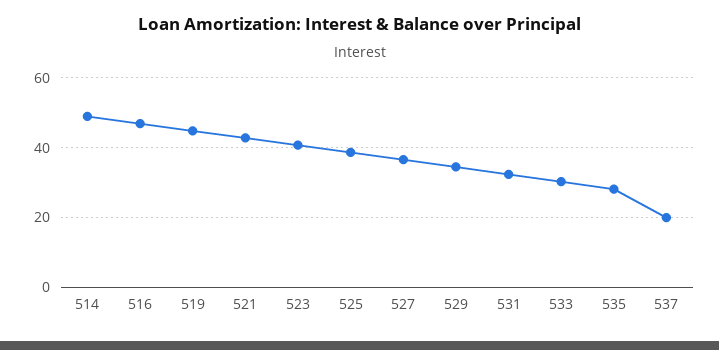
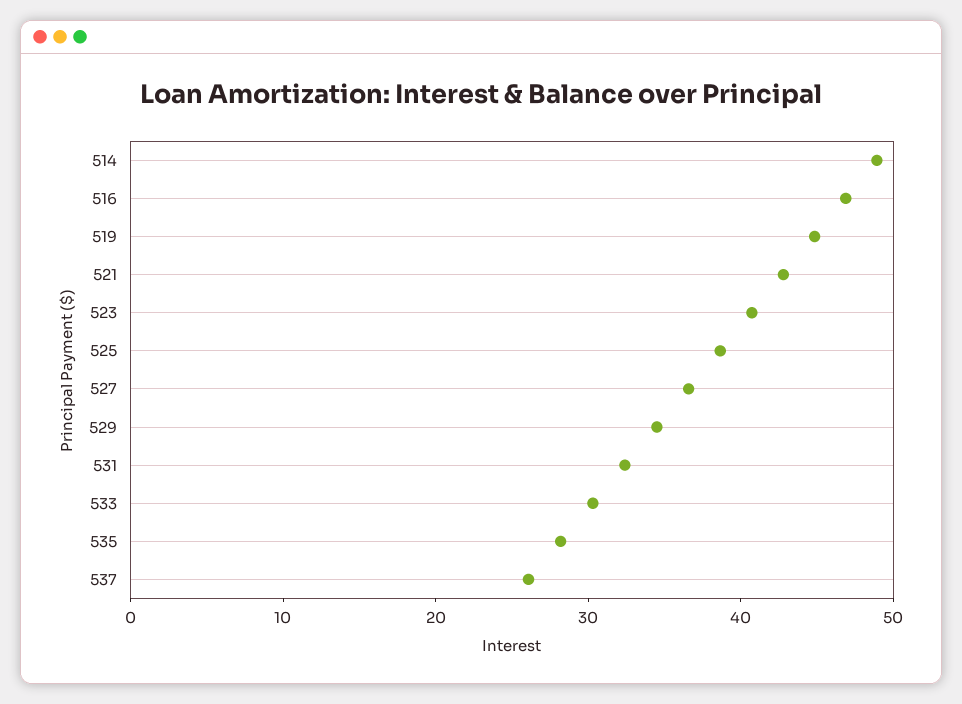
  {
    "514": 48,
    "516": 46,
    "519": 44,
    "521": 42,
    "523": 40,
    "525": 38,
    "527": 36,
    "529": 34,
    "531": 32,
    "533": 30,
    "535": 28,
-   "537": 20
+   "537": 26
  }

